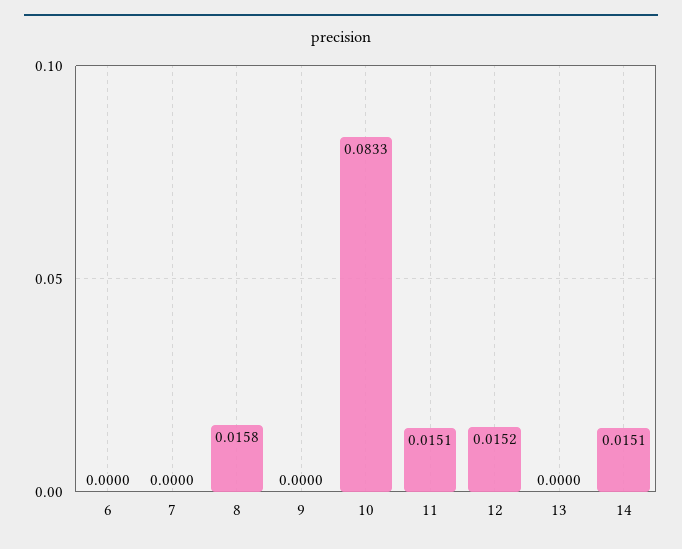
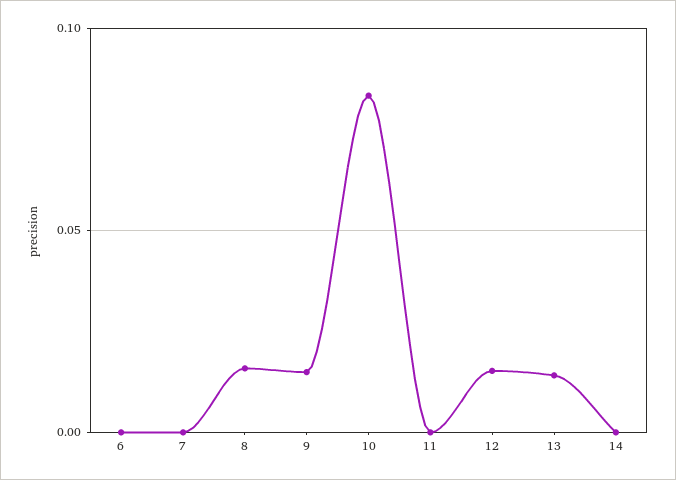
  {
    "6": 0,
    "7": 0,
    "8": 0.0158,
-   "9": 0,
+   "9": 0.015,
    "10": 0.0833,
-   "11": 0.0151,
+   "11": 0,
    "12": 0.0152,
-   "13": 0,
+   "13": 0.015,
-   "14": 0.0151
+   "14": 0
  }

